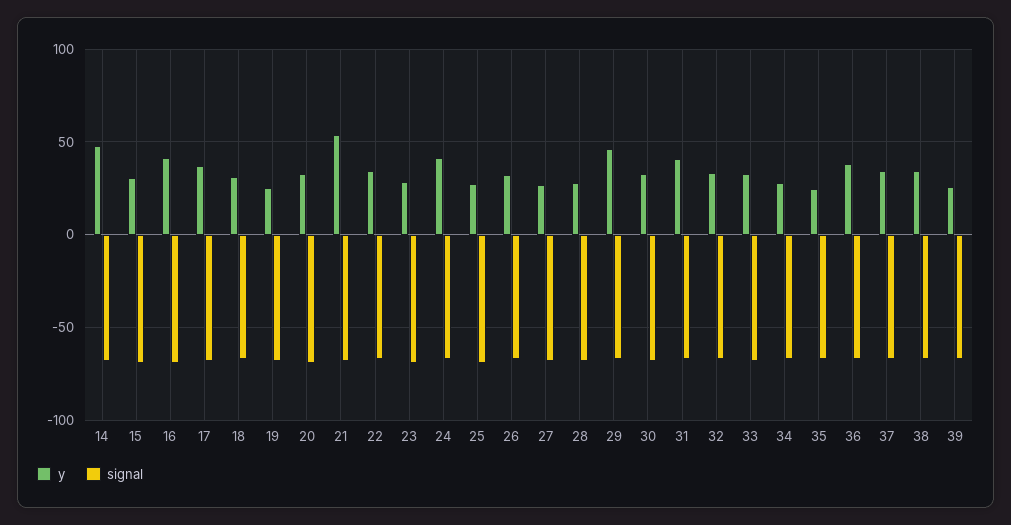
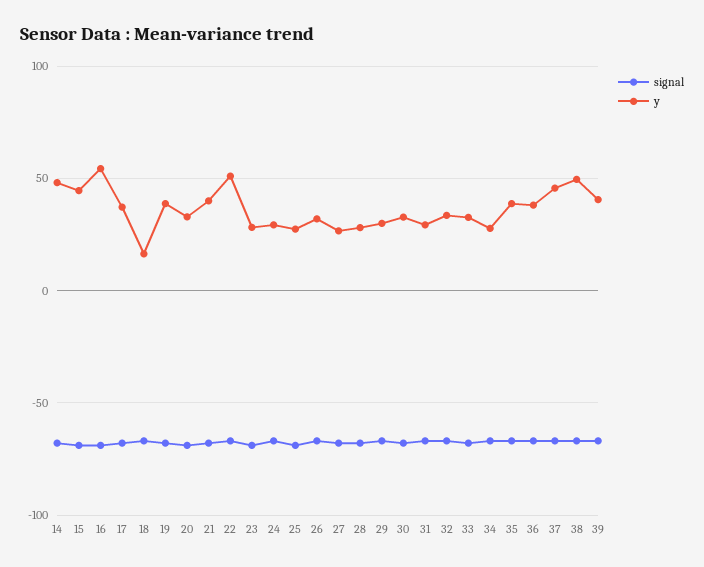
  {
    "y": {
      "14": 50,
-     "15": 30,
+     "15": 45,
-     "16": 40,
+     "16": 55,
      "17": 35,
-     "18": 30,
+     "18": 15,
-     "19": 25,
+     "19": 40,
      "20": 35,
-     "21": 55,
+     "21": 40,
-     "22": 35,
+     "22": 50,
      "23": 30,
-     "24": 40,
+     "24": 30,
      "25": 25,
      "26": 30,
      "27": 25,
      "28": 30,
-     "29": 45,
+     "29": 30,
      "30": 35,
-     "31": 40,
+     "31": 30,
      "32": 35,
      "33": 35,
      "34": 30,
-     "35": 25,
+     "35": 40,
      "36": 40,
-     "37": 35,
+     "37": 45,
-     "38": 35,
+     "38": 50,
-     "39": 25
+     "39": 40
    },
    "signal": {
      "14": -70,
      "15": -70,
      "16": -70,
      "17": -70,
      "18": -65,
      "19": -70,
      "20": -70,
      "21": -70,
      "22": -65,
      "23": -70,
      "24": -65,
      "25": -70,
      "26": -65,
      "27": -70,
      "28": -70,
      "29": -65,
      "30": -70,
      "31": -65,
      "32": -65,
      "33": -70,
      "34": -65,
      "35": -65,
      "36": -65,
      "37": -65,
      "38": -65,
      "39": -65
    }
  }

